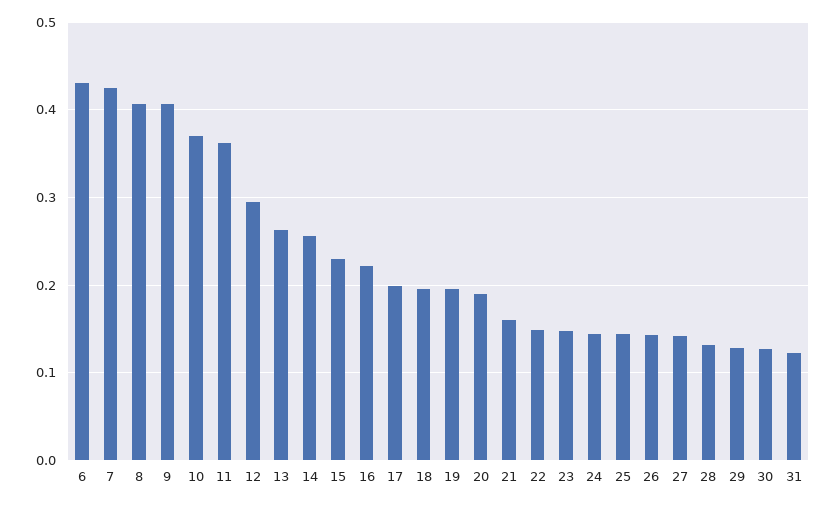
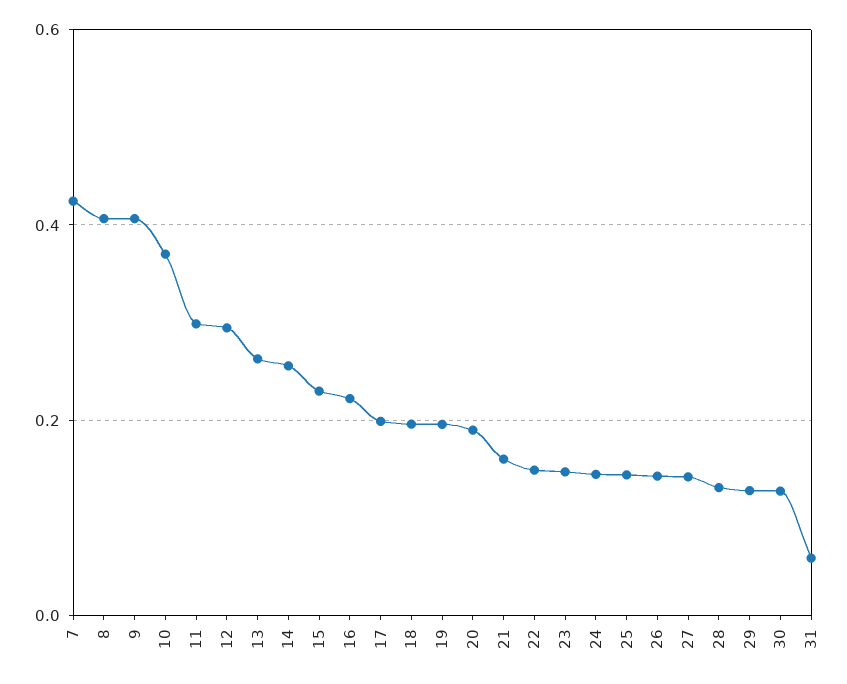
  {
-   "6": 0.43,
    "7": 0.42,
    "8": 0.41,
    "9": 0.41,
    "10": 0.37,
-   "11": 0.36,
+   "11": 0.3,
    "12": 0.29,
    "13": 0.26,
    "14": 0.26,
    "15": 0.23,
    "16": 0.22,
    "17": 0.2,
    "18": 0.2,
    "19": 0.2,
    "20": 0.19,
    "21": 0.16,
    "22": 0.15,
    "23": 0.15,
    "24": 0.14,
    "25": 0.14,
    "26": 0.14,
    "27": 0.14,
    "28": 0.13,
    "29": 0.13,
    "30": 0.13,
-   "31": 0.12
+   "31": 0.06
  }

